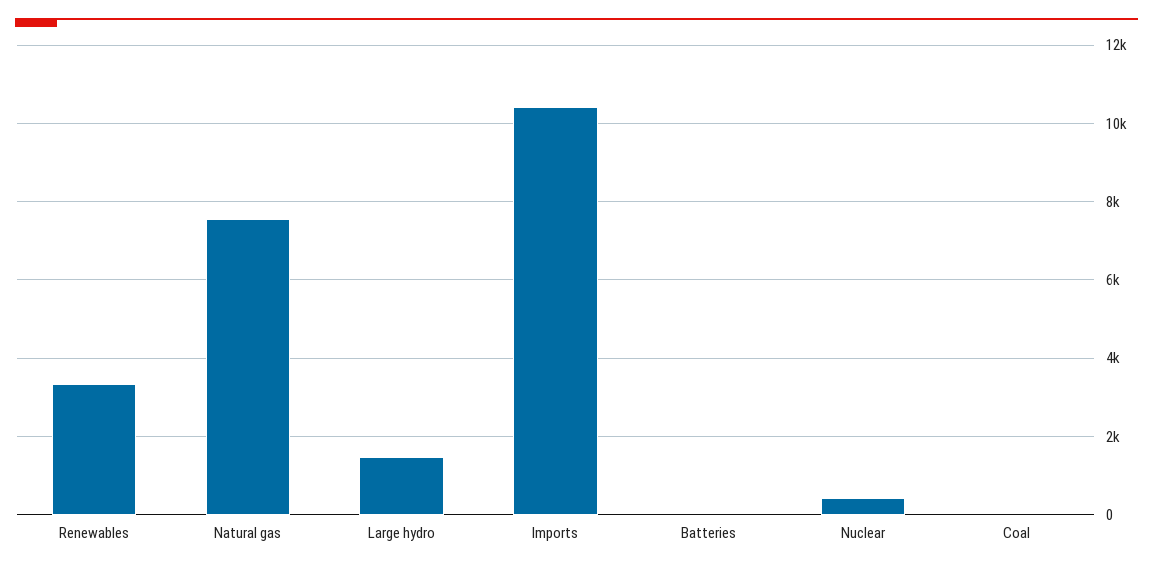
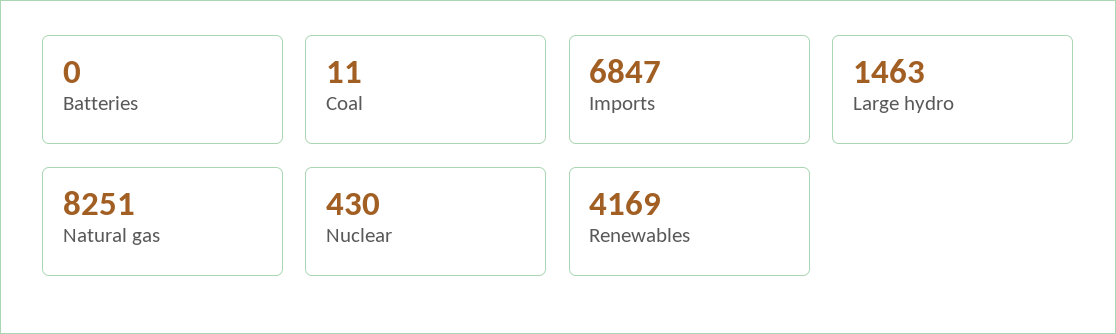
  {
-   "Renewables": 3400,
+   "Renewables": 4169,
-   "Natural gas": 7600,
+   "Natural gas": 8251,
    "Large hydro": 1463,
-   "Imports": 10400,
+   "Imports": 6847,
    "Batteries": 0,
    "Nuclear": 430,
    "Coal": 11
  }

